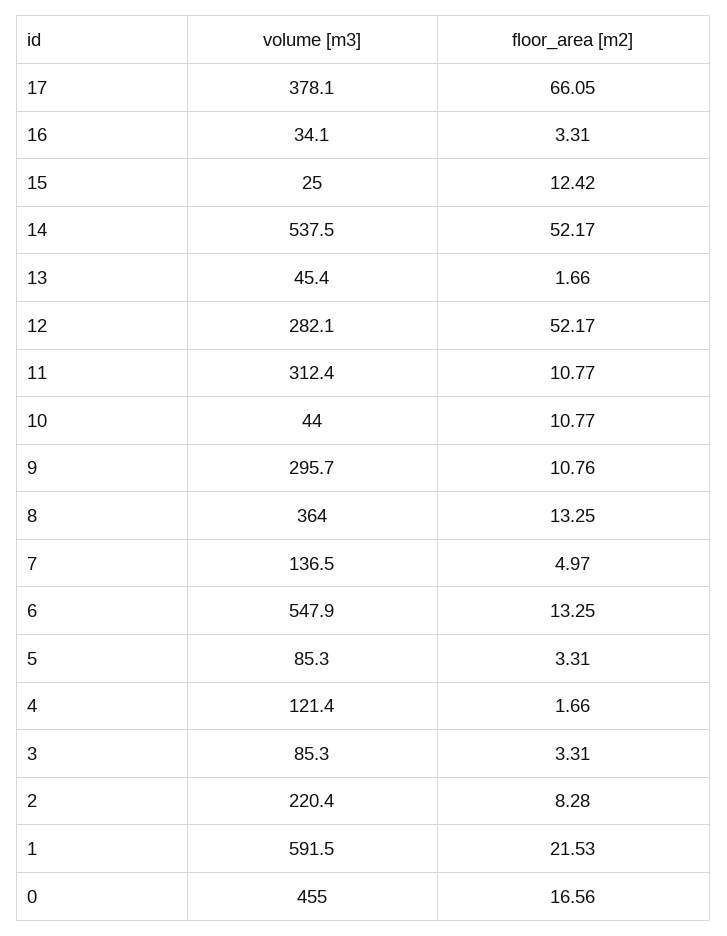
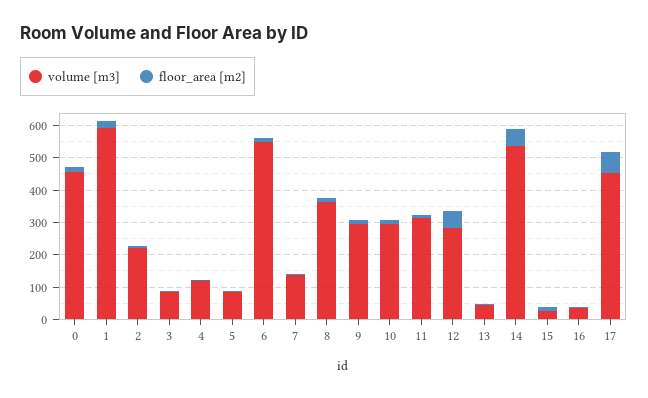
  {
    "volume [m3]": {
-     "17": 378.1,
+     "17": 450,
      "16": 34.1,
      "15": 25,
      "14": 537.5,
      "13": 45.4,
      "12": 282.1,
      "11": 312.4,
-     "10": 44,
+     "10": 300,
      "9": 295.7,
      "8": 364,
      "7": 136.5,
      "6": 547.9,
      "5": 85.3,
      "4": 121.4,
      "3": 85.3,
      "2": 220.4,
      "1": 591.5,
      "0": 455
    },
    "floor_area [m2]": {
      "17": 66.05,
      "16": 3.31,
      "15": 12.42,
      "14": 52.17,
      "13": 1.66,
      "12": 52.17,
      "11": 10.77,
      "10": 10.77,
      "9": 10.76,
      "8": 13.25,
      "7": 4.97,
      "6": 13.25,
      "5": 3.31,
      "4": 1.66,
      "3": 3.31,
      "2": 8.28,
      "1": 21.53,
      "0": 16.56
    }
  }

